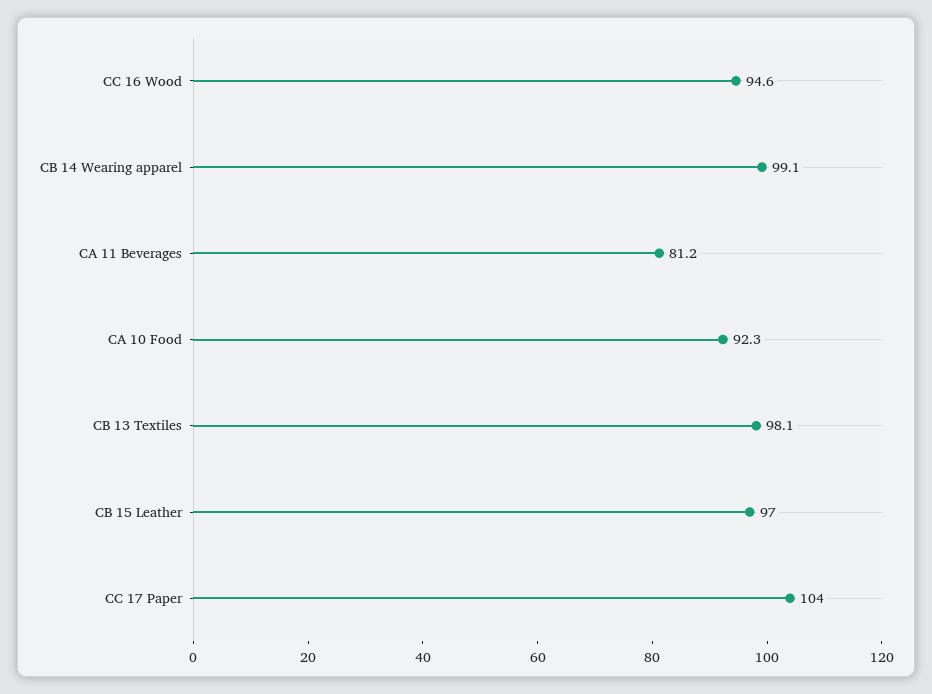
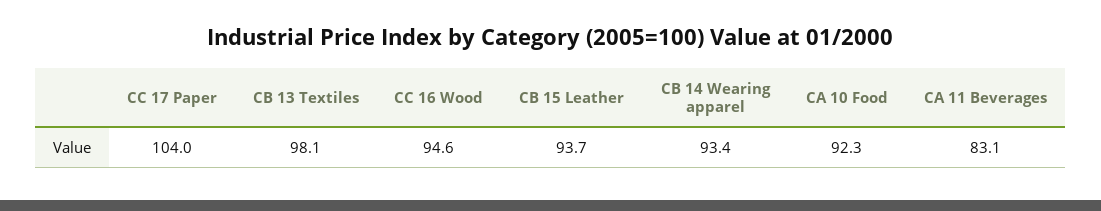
  {
    "CC 16 Wood": 94.6,
-   "CB 14 Wearing apparel": 99.1,
+   "CB 14 Wearing apparel": 93.4,
-   "CA 11 Beverages": 81.2,
+   "CA 11 Beverages": 83.1,
    "CA 10 Food": 92.3,
    "CB 13 Textiles": 98.1,
-   "CB 15 Leather": 97,
+   "CB 15 Leather": 93.7,
    "CC 17 Paper": 104
  }

